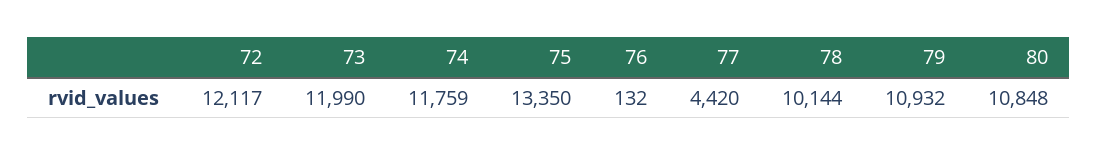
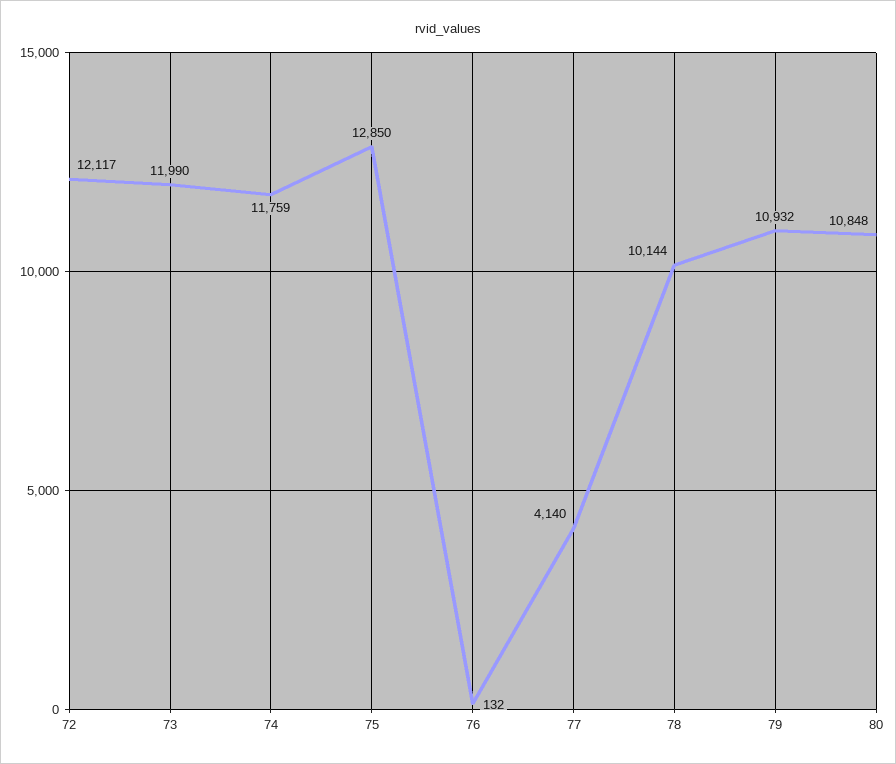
  {
    "72": 12117,
    "73": 11990,
    "74": 11759,
-   "75": 13350,
+   "75": 12850,
    "76": 132,
-   "77": 4420,
+   "77": 4140,
    "78": 10144,
    "79": 10932,
    "80": 10848
  }

